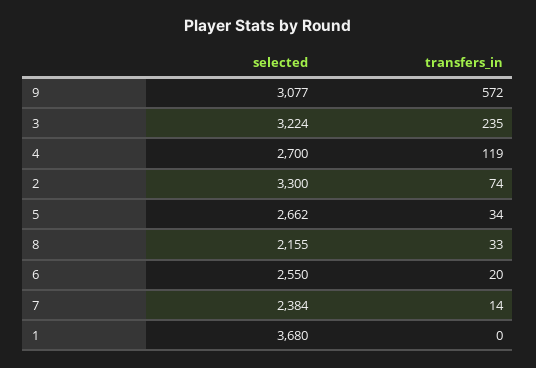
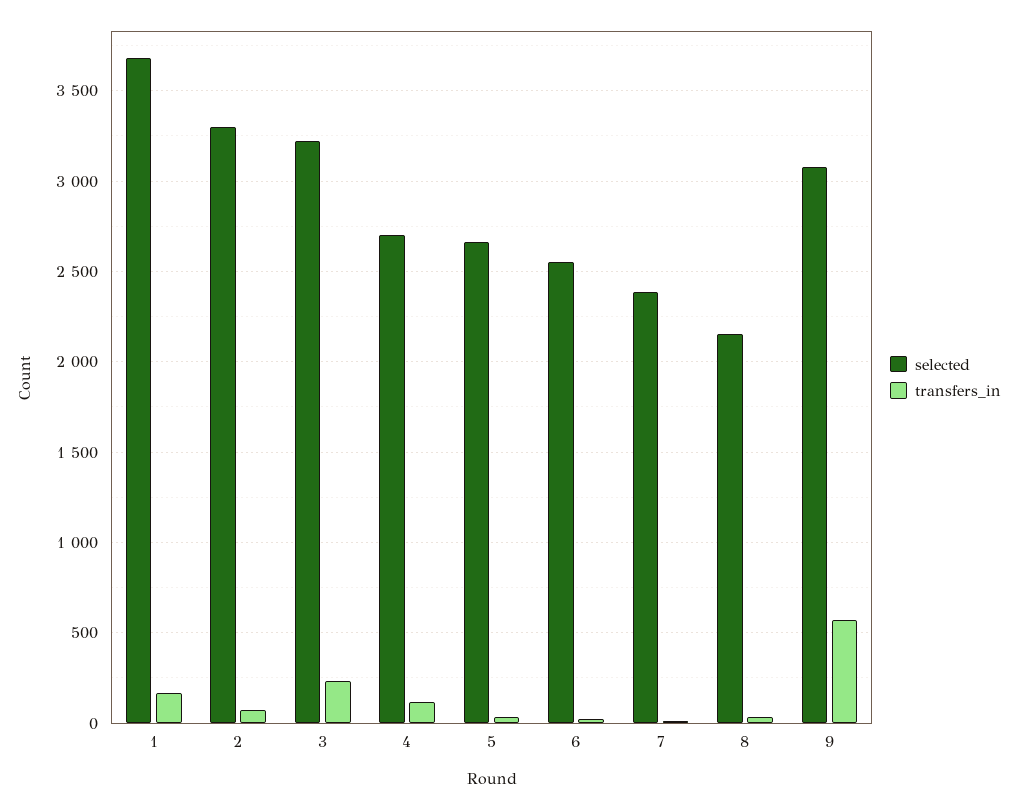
  {
    "selected": {
      "9": 3077,
      "3": 3224,
      "4": 2700,
      "2": 3300,
      "5": 2662,
      "8": 2155,
      "6": 2550,
      "7": 2384,
      "1": 3680
    },
    "transfers_in": {
      "9": 572,
      "3": 235,
      "4": 119,
      "2": 74,
      "5": 34,
      "8": 33,
      "6": 20,
      "7": 14,
-     "1": 0
+     "1": 150
    }
  }

